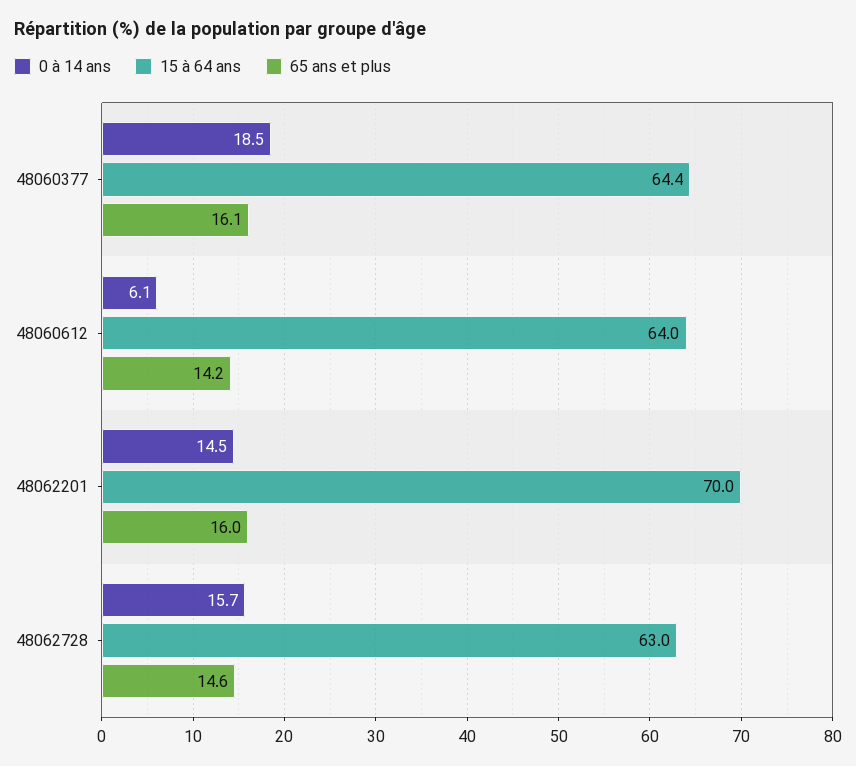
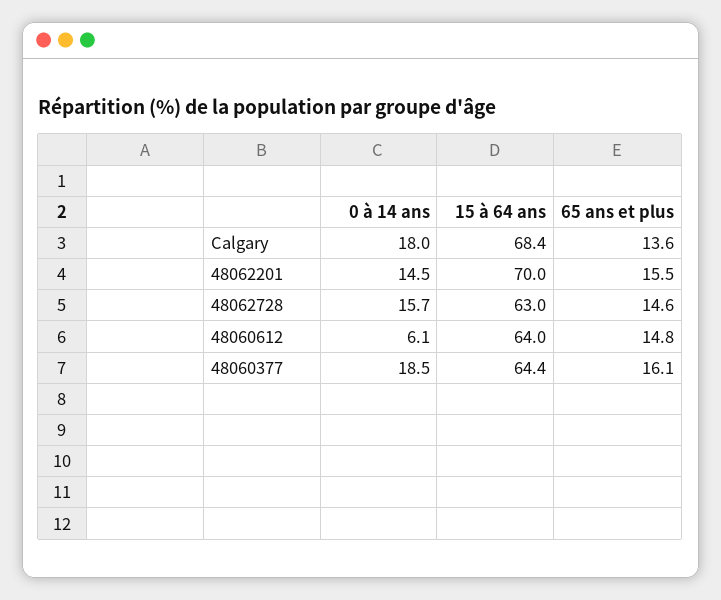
  {
    "0 à 14 ans": {
      "48060377": 18.5,
      "48060612": 6.1,
      "48062201": 14.5,
-     "48062728": 15.7
+     "48062728": 15.7,
+     "Calgary": 18
    },
    "15 à 64 ans": {
      "48060377": 64.4,
      "48060612": 64,
      "48062201": 70,
-     "48062728": 63
+     "48062728": 63,
+     "Calgary": 68.4
    },
    "65 ans et plus": {
      "48060377": 16.1,
-     "48060612": 14.2,
+     "48060612": 14.8,
-     "48062201": 16,
+     "48062201": 15.5,
-     "48062728": 14.6
+     "48062728": 14.6,
+     "Calgary": 13.6
    }
  }

